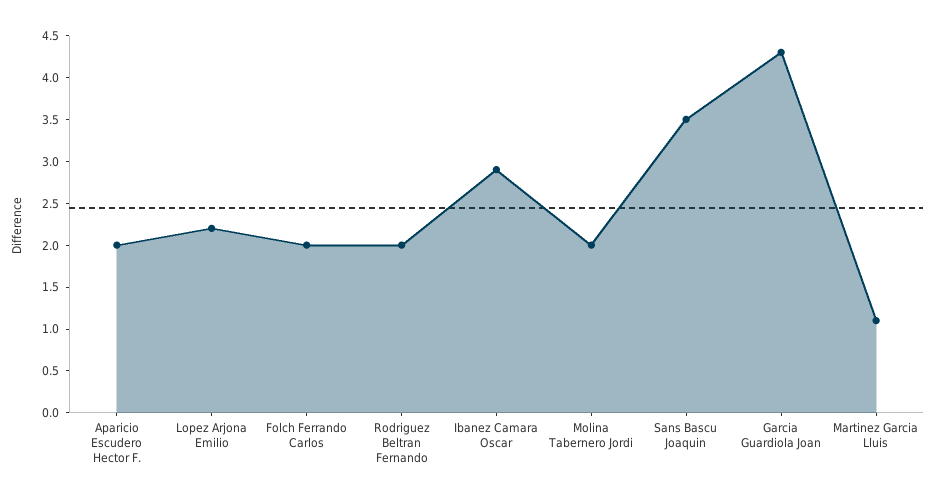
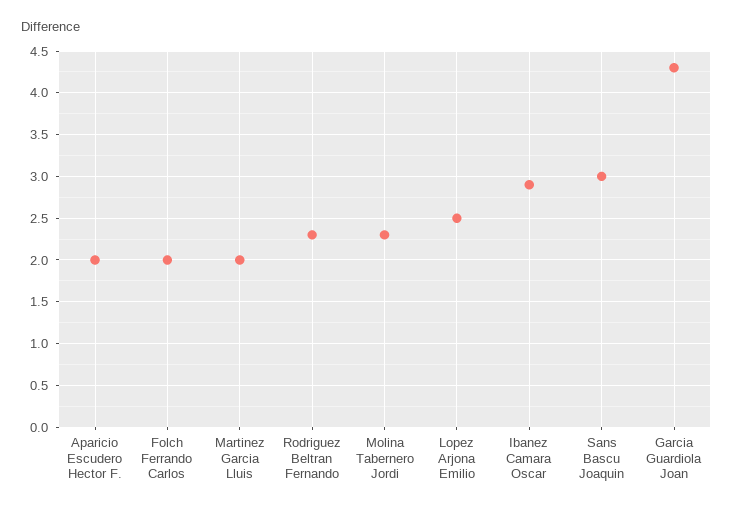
  {
    "Aparicio Escudero Hector F.": 2,
-   "Lopez Arjona Emilio": 2.2,
+   "Lopez Arjona Emilio": 2.5,
    "Folch Ferrando Carlos": 2,
-   "Rodriguez Beltran Fernando": 2,
+   "Rodriguez Beltran Fernando": 2.3,
    "Ibanez Camara Oscar": 2.9,
-   "Molina Tabernero Jordi": 2,
+   "Molina Tabernero Jordi": 2.3,
-   "Sans Bascu Joaquin": 3.5,
+   "Sans Bascu Joaquin": 3,
    "Garcia Guardiola Joan": 4.3,
-   "Martinez Garcia Lluis": 1.1
+   "Martinez Garcia Lluis": 2
  }

